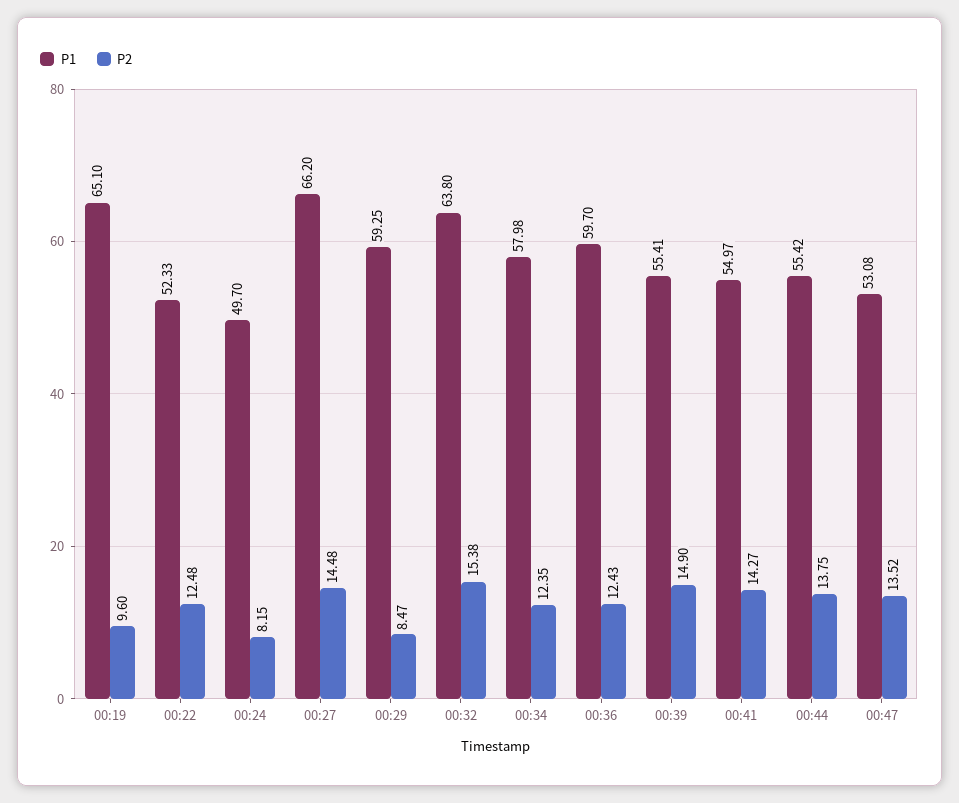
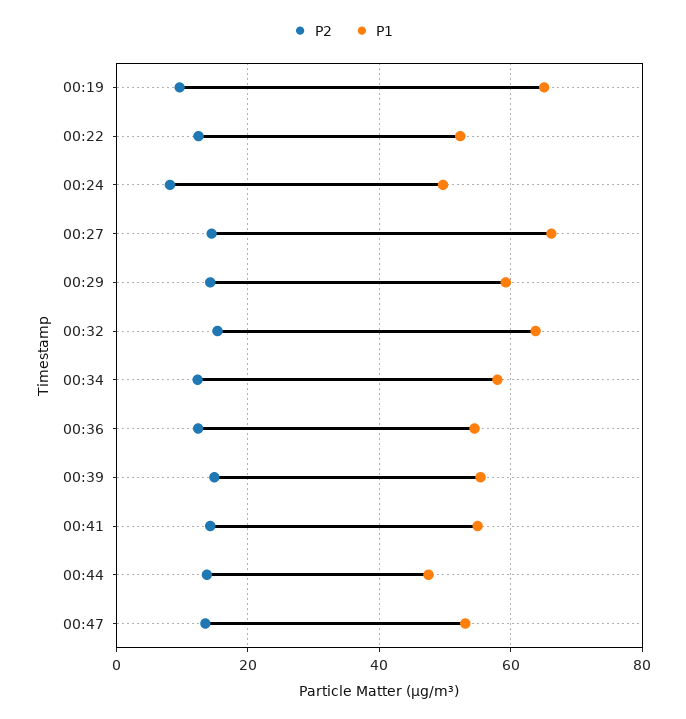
  {
    "P1": {
      "00:19": 65.1,
      "00:22": 52.33,
      "00:24": 49.7,
      "00:27": 66.2,
      "00:29": 59.25,
      "00:32": 63.8,
      "00:34": 57.98,
-     "00:36": 59.7,
+     "00:36": 54,
      "00:39": 55.41,
      "00:41": 54.97,
-     "00:44": 55.42,
+     "00:44": 48,
      "00:47": 53.08
    },
    "P2": {
      "00:19": 9.6,
      "00:22": 12.48,
      "00:24": 8.15,
      "00:27": 14.48,
-     "00:29": 8.47,
+     "00:29": 14,
      "00:32": 15.38,
      "00:34": 12.35,
      "00:36": 12.43,
      "00:39": 14.9,
      "00:41": 14.27,
      "00:44": 13.75,
      "00:47": 13.52
    }
  }

